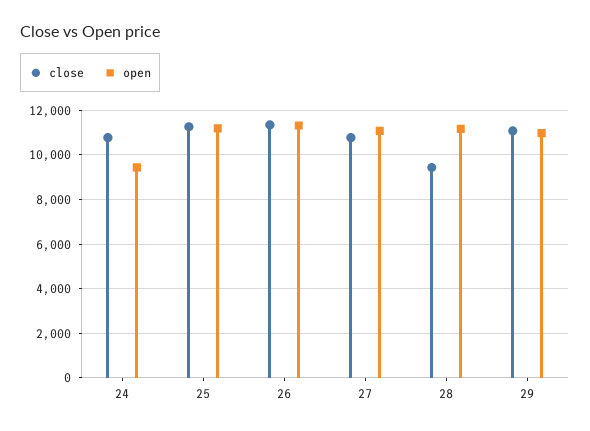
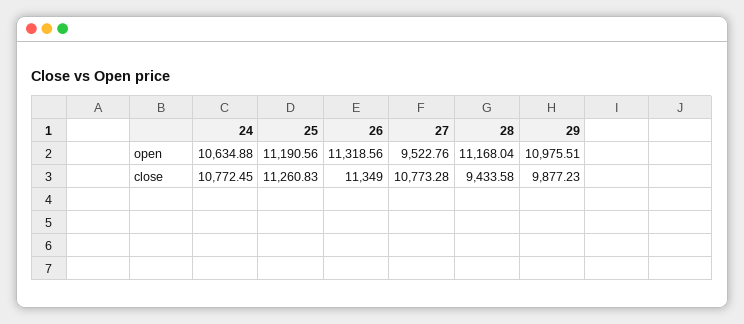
  {
    "close": {
      "24": 10772.45,
      "25": 11260.83,
      "26": 11349,
      "27": 10773.28,
      "28": 9433.58,
-     "29": 11000
+     "29": 9877.23
    },
    "open": {
-     "24": 9500,
+     "24": 10634.88,
      "25": 11190.56,
      "26": 11318.56,
-     "27": 11000,
+     "27": 9522.76,
      "28": 11168.04,
      "29": 10975.51
    }
  }

